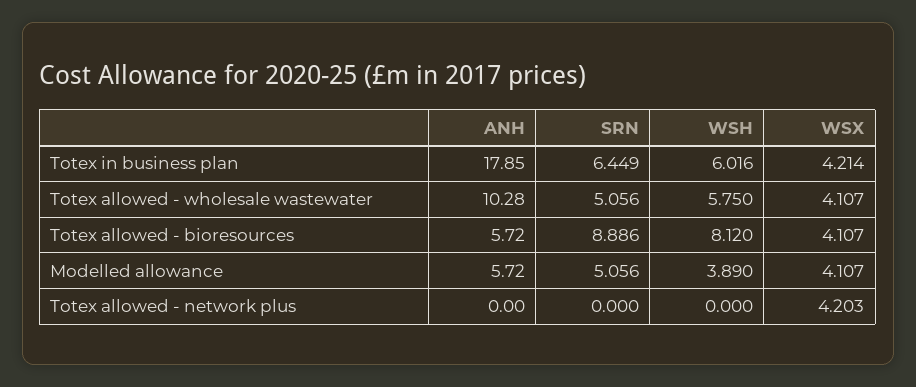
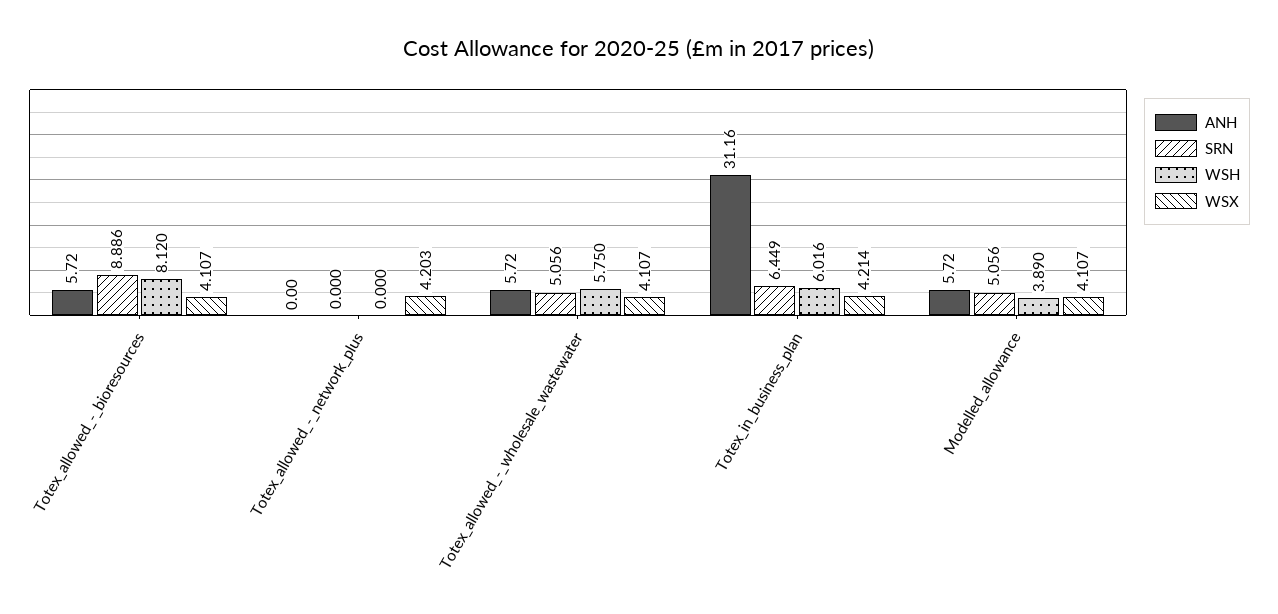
  {
    "ANH": {
-     "Totex in business plan": 17.85,
+     "Totex in business plan": 31.16,
-     "Totex allowed - wholesale wastewater": 10.28,
+     "Totex allowed - wholesale wastewater": 5.72,
      "Totex allowed - bioresources": 5.72,
      "Modelled allowance": 5.72,
      "Totex allowed - network plus": 0
    },
    "SRN": {
      "Totex in business plan": 6.449,
      "Totex allowed - wholesale wastewater": 5.056,
      "Totex allowed - bioresources": 8.886,
      "Modelled allowance": 5.056,
      "Totex allowed - network plus": 0
    },
    "WSH": {
      "Totex in business plan": 6.016,
      "Totex allowed - wholesale wastewater": 5.75,
      "Totex allowed - bioresources": 8.12,
      "Modelled allowance": 3.89,
      "Totex allowed - network plus": 0
    },
    "WSX": {
      "Totex in business plan": 4.214,
      "Totex allowed - wholesale wastewater": 4.107,
      "Totex allowed - bioresources": 4.107,
      "Modelled allowance": 4.107,
      "Totex allowed - network plus": 4.203
    }
  }

